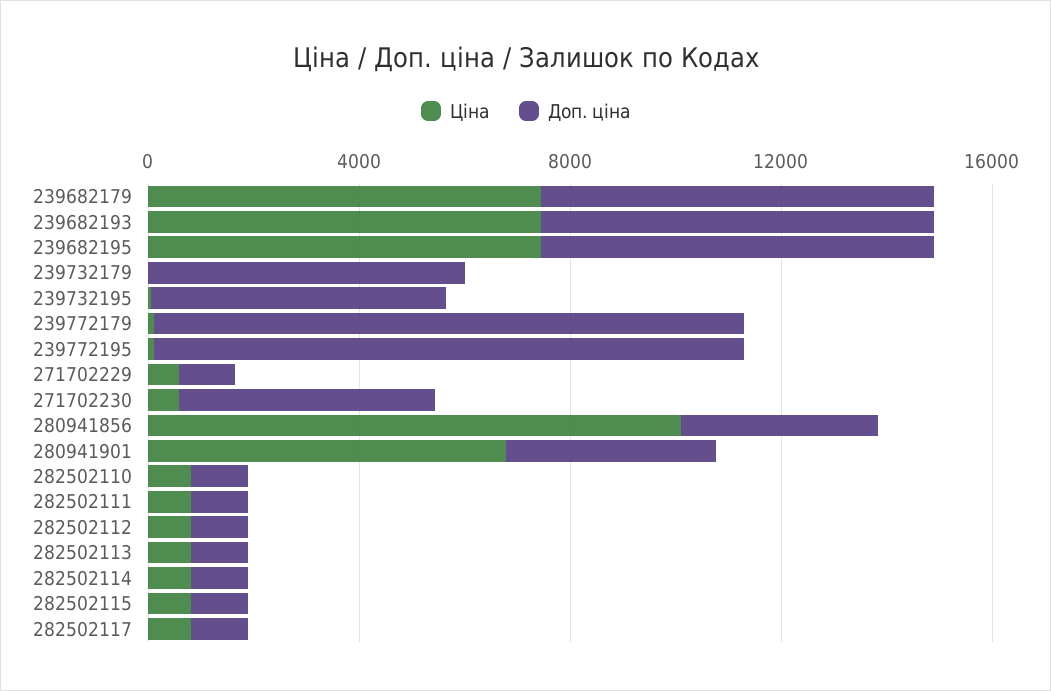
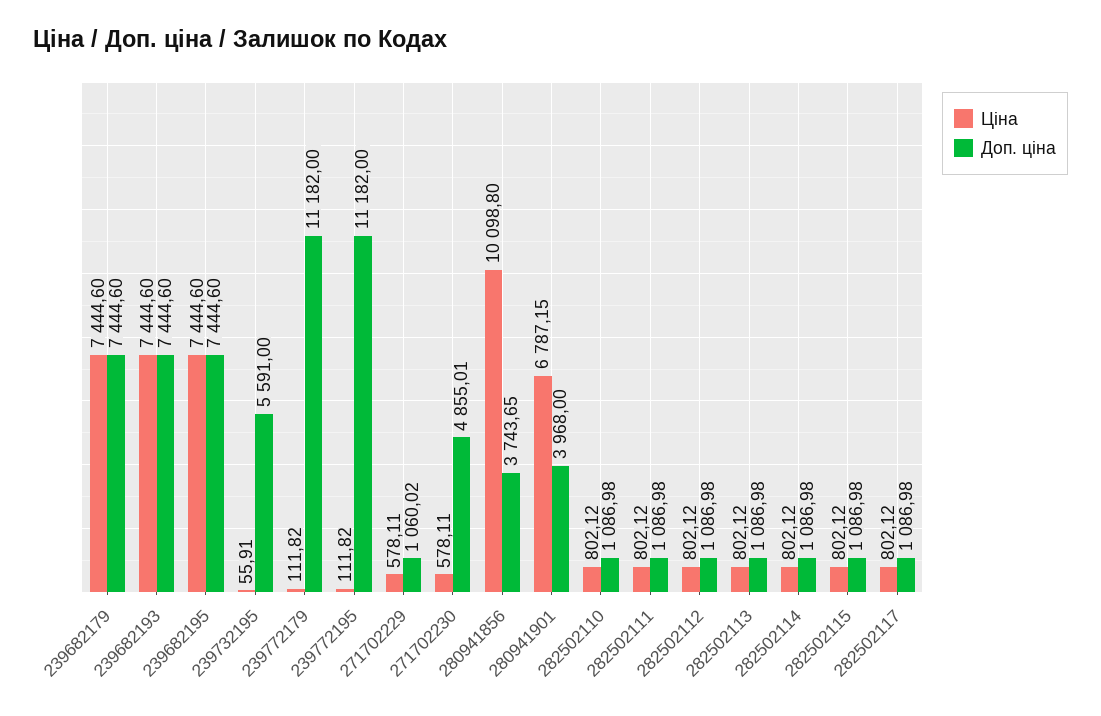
  {
    "Ціна": {
      "239682179": 7444.6,
      "239682193": 7444.6,
      "239682195": 7444.6,
-     "239732179": 0,
      "239732195": 55.91,
      "239772179": 111.82,
      "239772195": 111.82,
      "271702229": 578.11,
      "271702230": 578.11,
      "280941856": 10098.8,
      "280941901": 6787.15,
      "282502110": 802.12,
      "282502111": 802.12,
      "282502112": 802.12,
      "282502113": 802.12,
      "282502114": 802.12,
      "282502115": 802.12,
      "282502117": 802.12
    },
    "Доп. ціна": {
      "239682179": 7444.6,
      "239682193": 7444.6,
      "239682195": 7444.6,
-     "239732179": 6000,
      "239732195": 5591,
      "239772179": 11182,
      "239772195": 11182,
      "271702229": 1060.02,
      "271702230": 4855.01,
      "280941856": 3743.65,
      "280941901": 3968,
      "282502110": 1086.98,
      "282502111": 1086.98,
      "282502112": 1086.98,
      "282502113": 1086.98,
      "282502114": 1086.98,
      "282502115": 1086.98,
      "282502117": 1086.98
    }
  }

